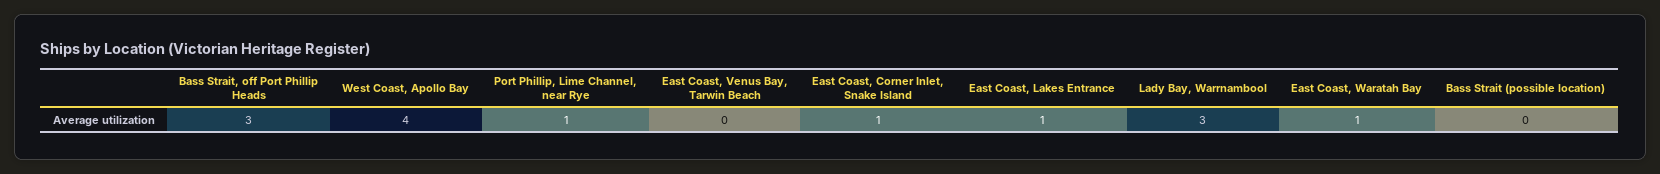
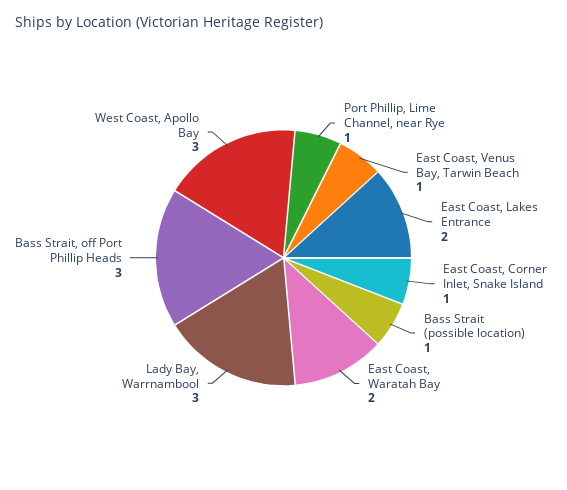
  {
    "Bass Strait, off Port Phillip Heads": 3,
-   "West Coast, Apollo Bay": 4,
+   "West Coast, Apollo Bay": 3,
    "Port Phillip, Lime Channel, near Rye": 1,
-   "East Coast, Venus Bay, Tarwin Beach": 0,
+   "East Coast, Venus Bay, Tarwin Beach": 1,
    "East Coast, Corner Inlet, Snake Island": 1,
-   "East Coast, Lakes Entrance": 1,
+   "East Coast, Lakes Entrance": 2,
    "Lady Bay, Warrnambool": 3,
-   "East Coast, Waratah Bay": 1,
+   "East Coast, Waratah Bay": 2,
-   "Bass Strait (possible location)": 0
+   "Bass Strait (possible location)": 1
  }

